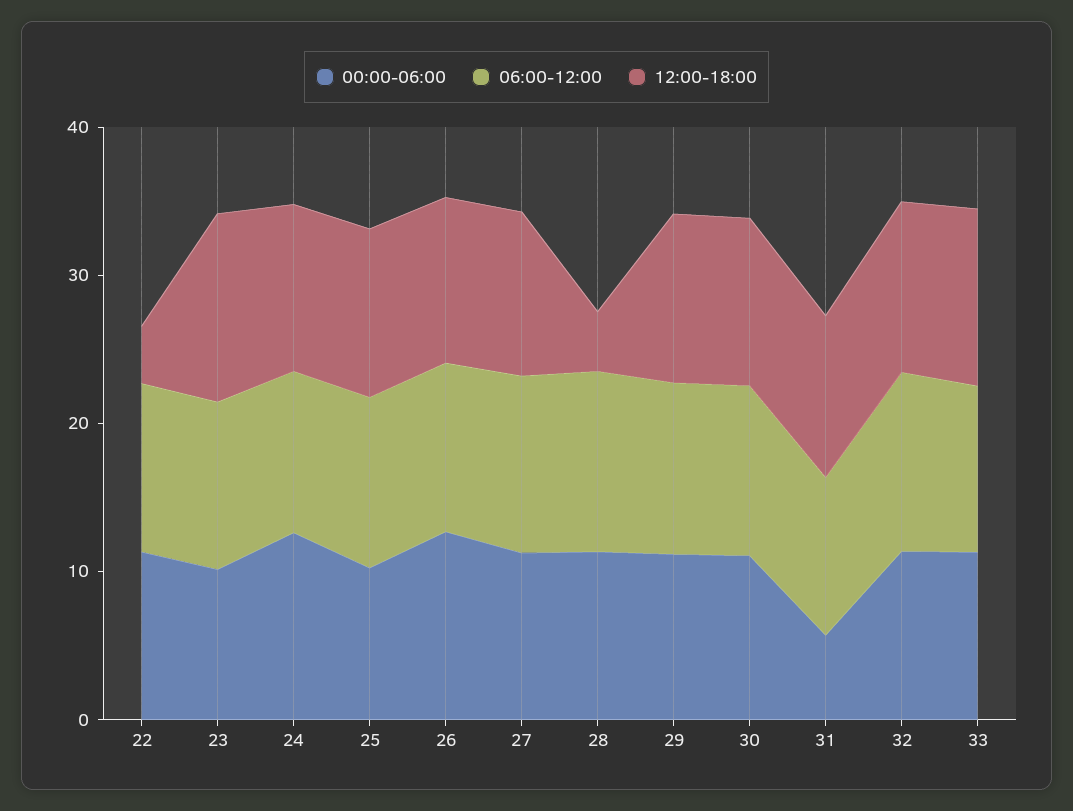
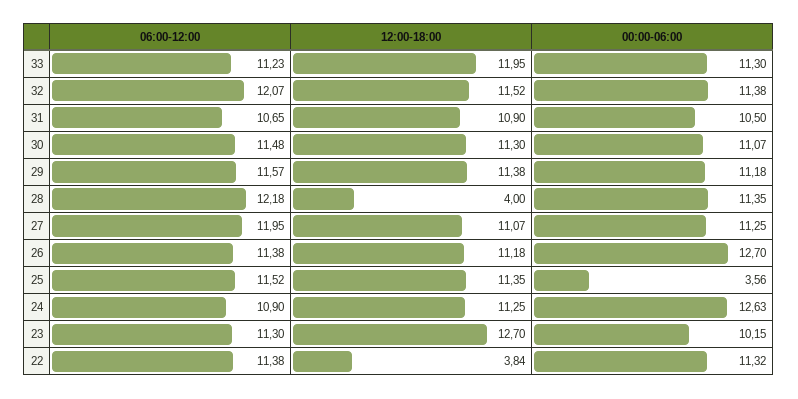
  {
    "00:00-06:00": {
      "22": 11.32,
      "23": 10.15,
      "24": 12.63,
-     "25": 10,
+     "25": 3.56,
      "26": 12.7,
      "27": 11.25,
      "28": 11.35,
      "29": 11.18,
      "30": 11.07,
-     "31": 6,
+     "31": 10.5,
      "32": 11.38,
      "33": 11.3
    },
    "06:00-12:00": {
      "22": 11.38,
      "23": 11.3,
      "24": 10.9,
      "25": 11.52,
      "26": 11.38,
      "27": 11.95,
      "28": 12.18,
      "29": 11.57,
      "30": 11.48,
      "31": 10.65,
      "32": 12.07,
      "33": 11.23
    },
    "12:00-18:00": {
      "22": 3.84,
      "23": 12.7,
      "24": 11.25,
      "25": 11.35,
      "26": 11.18,
      "27": 11.07,
      "28": 4,
      "29": 11.38,
      "30": 11.3,
      "31": 10.9,
      "32": 11.52,
      "33": 11.95
    }
  }

